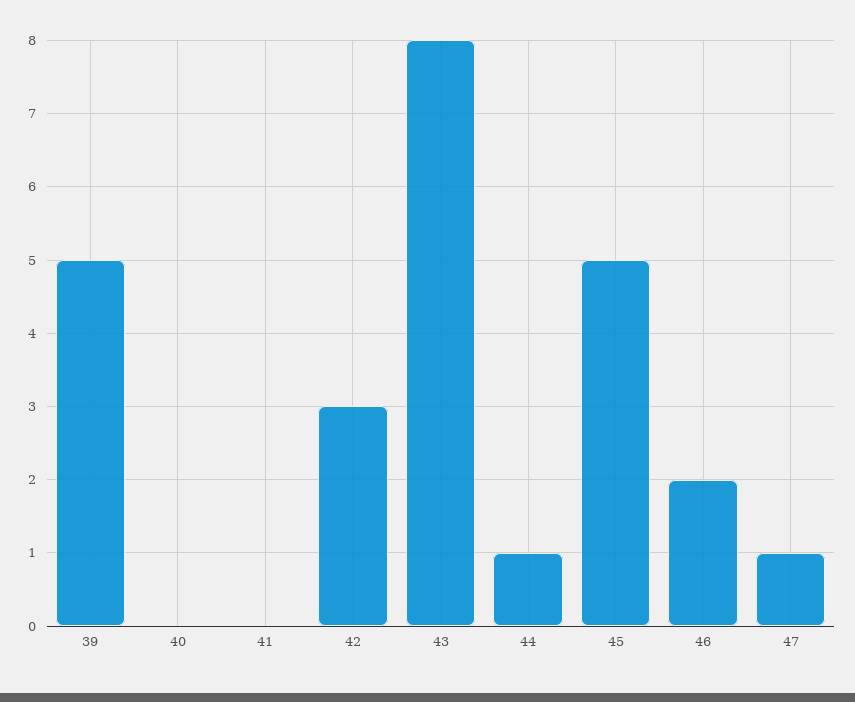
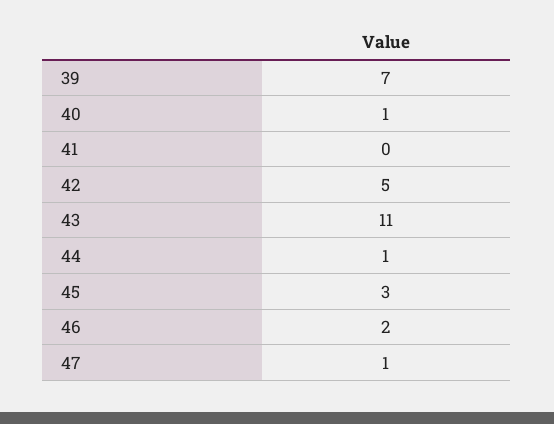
  {
-   "39": 5,
+   "39": 7,
-   "40": 0,
+   "40": 1,
    "41": 0,
-   "42": 3,
+   "42": 5,
-   "43": 8,
+   "43": 11,
    "44": 1,
-   "45": 5,
+   "45": 3,
    "46": 2,
    "47": 1
  }

